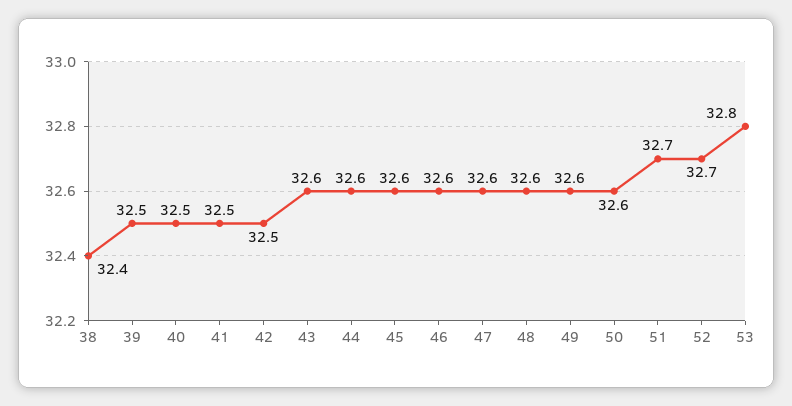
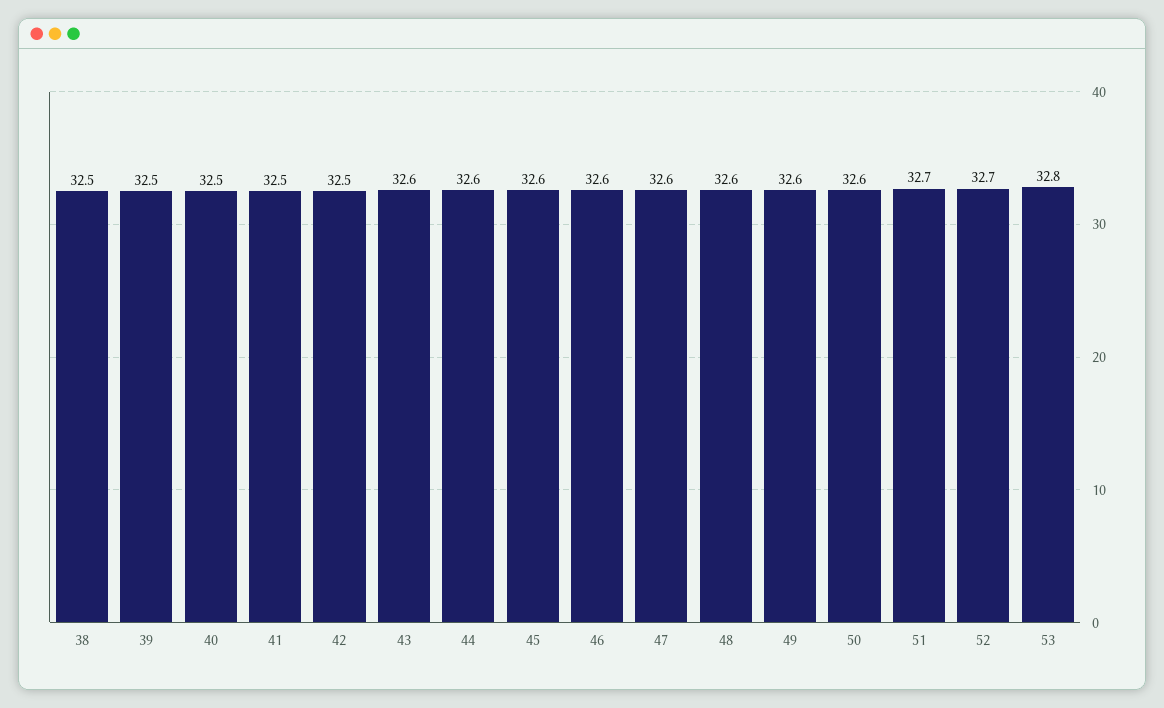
  {
-   "38": 32.4,
+   "38": 32.5,
    "39": 32.5,
    "40": 32.5,
    "41": 32.5,
    "42": 32.5,
    "43": 32.6,
    "44": 32.6,
    "45": 32.6,
    "46": 32.6,
    "47": 32.6,
    "48": 32.6,
    "49": 32.6,
    "50": 32.6,
    "51": 32.7,
    "52": 32.7,
    "53": 32.8
  }

